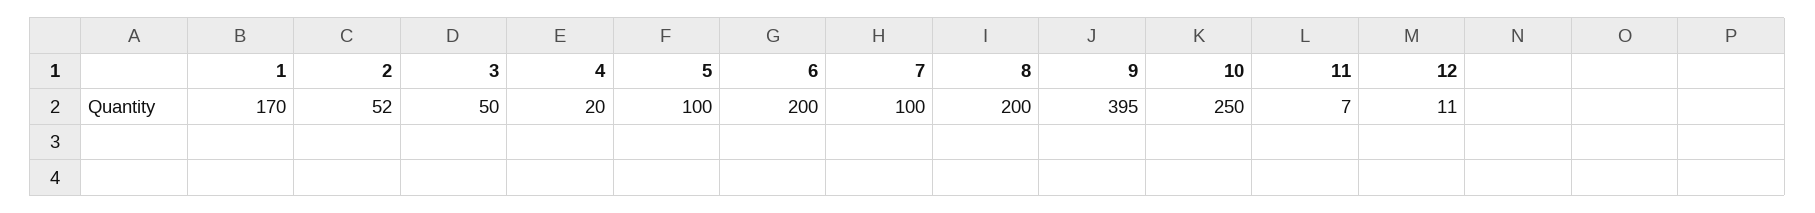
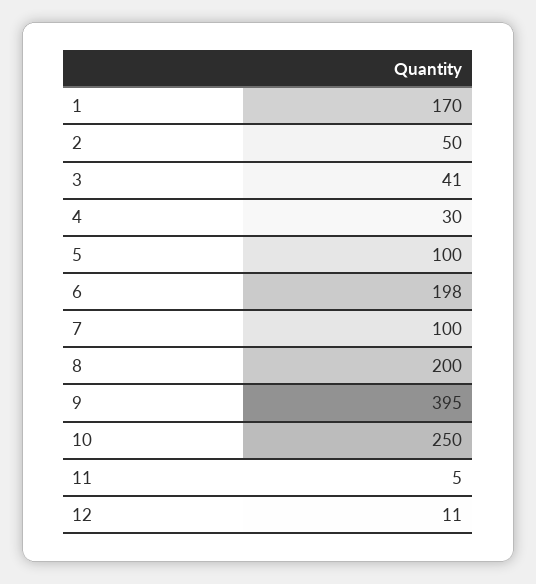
  {
    "1": 170,
-   "2": 52,
+   "2": 50,
-   "3": 50,
+   "3": 41,
-   "4": 20,
+   "4": 30,
    "5": 100,
-   "6": 200,
+   "6": 198,
    "7": 100,
    "8": 200,
    "9": 395,
    "10": 250,
-   "11": 7,
+   "11": 5,
    "12": 11
  }

